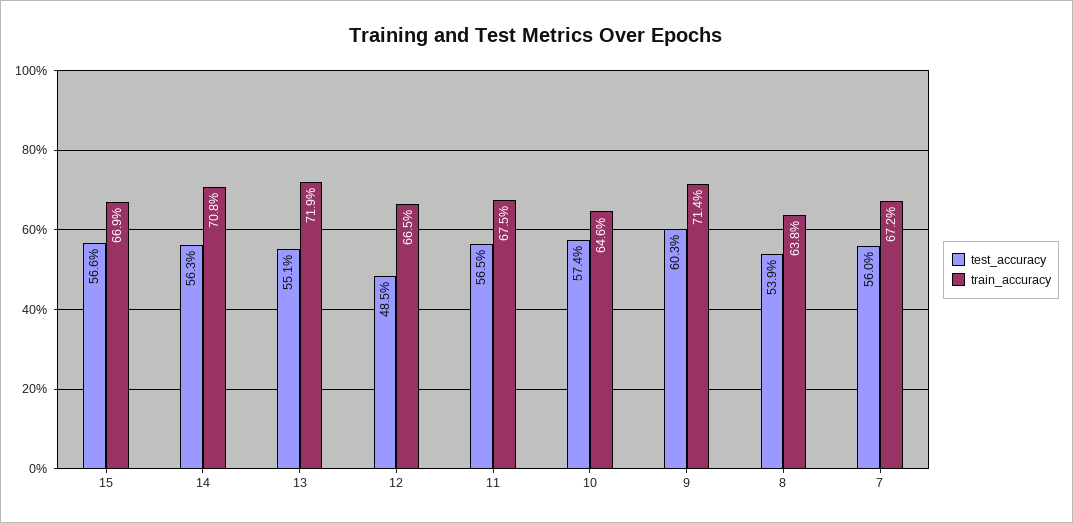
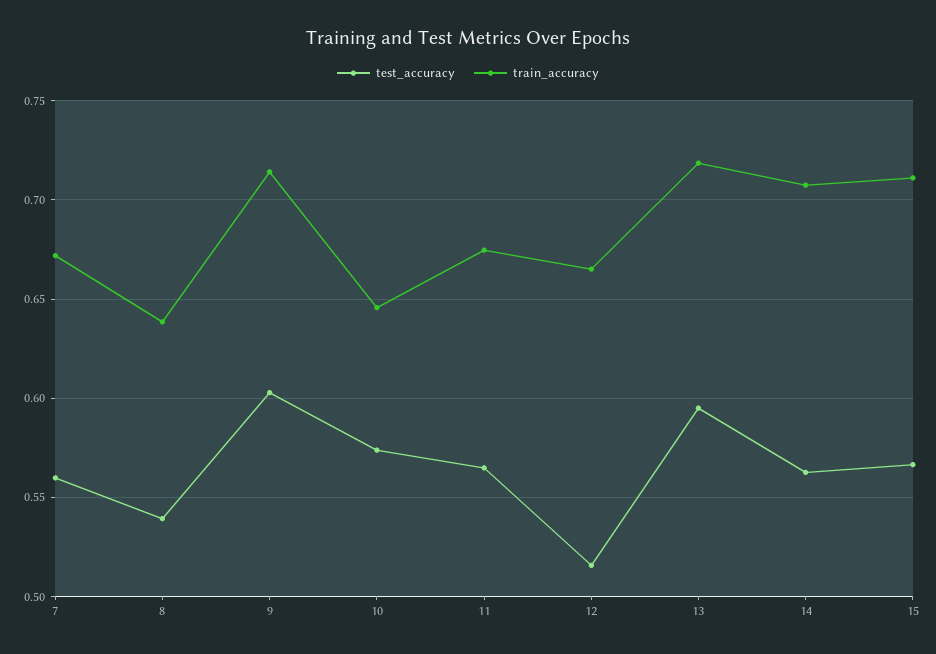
  {
    "test_accuracy": {
      "15": 0.566,
      "14": 0.563,
-     "13": 0.551,
+     "13": 0.595,
-     "12": 0.485,
+     "12": 0.515,
      "11": 0.565,
      "10": 0.574,
      "9": 0.603,
      "8": 0.539,
      "7": 0.56
    },
    "train_accuracy": {
-     "15": 0.669,
+     "15": 0.71,
      "14": 0.708,
      "13": 0.719,
      "12": 0.665,
      "11": 0.675,
      "10": 0.646,
      "9": 0.714,
      "8": 0.638,
      "7": 0.672
    }
  }

